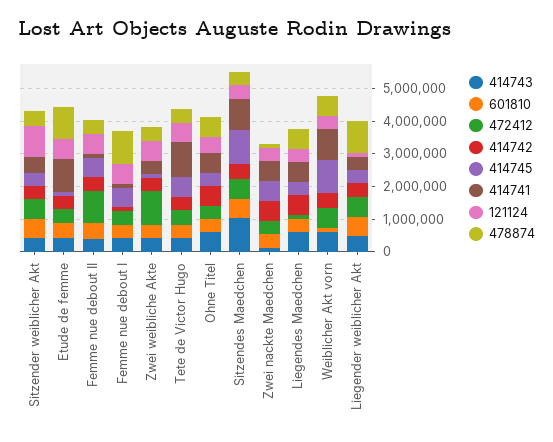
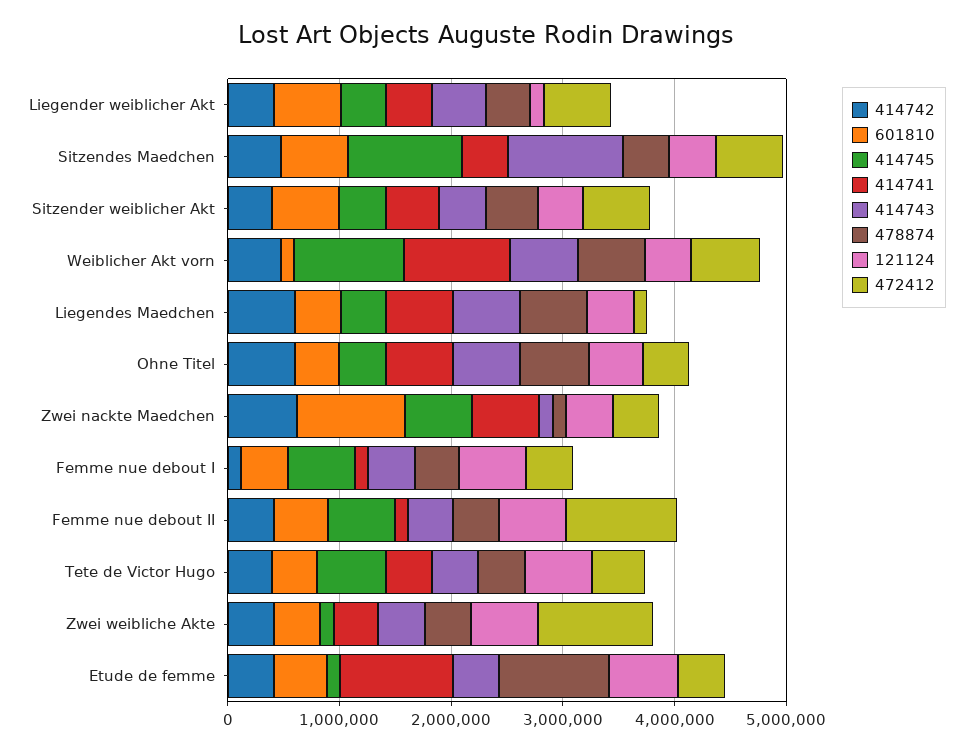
  {
    "414743": {
      "Sitzender weiblicher Akt": 400000,
      "Etude de femme": 400000,
      "Femme nue debout II": 400000,
      "Femme nue debout I": 400000,
      "Zwei weibliche Akte": 400000,
      "Tete de Victor Hugo": 400000,
      "Ohne Titel": 600000,
      "Sitzendes Maedchen": 1000000,
      "Zwei nackte Maedchen": 200000,
      "Liegendes Maedchen": 600000,
      "Weiblicher Akt vorn": 600000,
      "Liegender weiblicher Akt": 400000
    },
    "601810": {
      "Sitzender weiblicher Akt": 600000,
      "Etude de femme": 400000,
      "Femme nue debout II": 400000,
      "Femme nue debout I": 400000,
      "Zwei weibliche Akte": 400000,
      "Tete de Victor Hugo": 400000,
      "Ohne Titel": 400000,
      "Sitzendes Maedchen": 600000,
-     "Zwei nackte Maedchen": 500000,
+     "Zwei nackte Maedchen": 1000000,
      "Liegendes Maedchen": 400000,
      "Weiblicher Akt vorn": 200000,
      "Liegender weiblicher Akt": 600000
    },
    "472412": {
      "Sitzender weiblicher Akt": 600000,
      "Etude de femme": 400000,
      "Femme nue debout II": 1000000,
      "Femme nue debout I": 400000,
      "Zwei weibliche Akte": 1000000,
      "Tete de Victor Hugo": 400000,
      "Ohne Titel": 400000,
      "Sitzendes Maedchen": 600000,
      "Zwei nackte Maedchen": 400000,
      "Liegendes Maedchen": 200000,
      "Weiblicher Akt vorn": 600000,
      "Liegender weiblicher Akt": 600000
    },
    "414742": {
      "Sitzender weiblicher Akt": 400000,
      "Etude de femme": 400000,
      "Femme nue debout II": 400000,
      "Femme nue debout I": 200000,
      "Zwei weibliche Akte": 400000,
      "Tete de Victor Hugo": 400000,
      "Ohne Titel": 600000,
      "Sitzendes Maedchen": 400000,
      "Zwei nackte Maedchen": 600000,
      "Liegendes Maedchen": 600000,
      "Weiblicher Akt vorn": 400000,
      "Liegender weiblicher Akt": 400000
    },
    "414745": {
      "Sitzender weiblicher Akt": 400000,
      "Etude de femme": 200000,
      "Femme nue debout II": 600000,
      "Femme nue debout I": 600000,
      "Zwei weibliche Akte": 200000,
      "Tete de Victor Hugo": 600000,
      "Ohne Titel": 400000,
      "Sitzendes Maedchen": 1000000,
      "Zwei nackte Maedchen": 600000,
      "Liegendes Maedchen": 400000,
      "Weiblicher Akt vorn": 1000000,
      "Liegender weiblicher Akt": 400000
    },
    "414741": {
      "Sitzender weiblicher Akt": 400000,
      "Etude de femme": 1000000,
      "Femme nue debout II": 200000,
      "Femme nue debout I": 200000,
      "Zwei weibliche Akte": 400000,
-     "Tete de Victor Hugo": 1000000,
+     "Tete de Victor Hugo": 400000,
      "Ohne Titel": 600000,
-     "Sitzendes Maedchen": 1000000,
+     "Sitzendes Maedchen": 400000,
      "Zwei nackte Maedchen": 600000,
      "Liegendes Maedchen": 600000,
      "Weiblicher Akt vorn": 1000000,
      "Liegender weiblicher Akt": 400000
    },
    "121124": {
-     "Sitzender weiblicher Akt": 1000000,
+     "Sitzender weiblicher Akt": 400000,
      "Etude de femme": 600000,
      "Femme nue debout II": 600000,
      "Femme nue debout I": 600000,
      "Zwei weibliche Akte": 600000,
      "Tete de Victor Hugo": 600000,
      "Ohne Titel": 400000,
      "Sitzendes Maedchen": 400000,
      "Zwei nackte Maedchen": 400000,
      "Liegendes Maedchen": 400000,
      "Weiblicher Akt vorn": 400000,
      "Liegender weiblicher Akt": 200000
    },
    "478874": {
      "Sitzender weiblicher Akt": 400000,
      "Etude de femme": 1000000,
      "Femme nue debout II": 400000,
-     "Femme nue debout I": 1000000,
+     "Femme nue debout I": 400000,
      "Zwei weibliche Akte": 400000,
      "Tete de Victor Hugo": 400000,
      "Ohne Titel": 600000,
      "Sitzendes Maedchen": 400000,
      "Zwei nackte Maedchen": 200000,
      "Liegendes Maedchen": 600000,
      "Weiblicher Akt vorn": 600000,
-     "Liegender weiblicher Akt": 1000000
+     "Liegender weiblicher Akt": 400000
    }
  }

